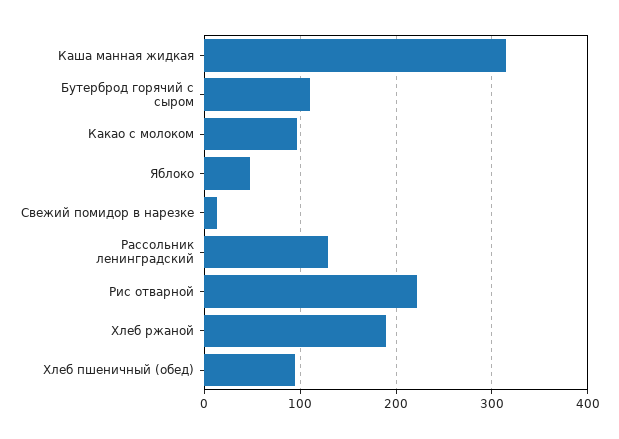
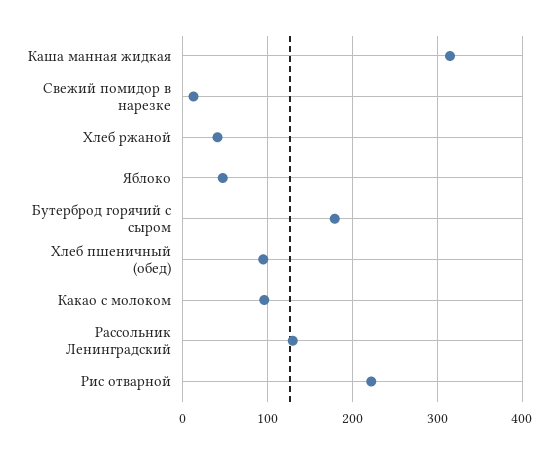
  {
    "Каша манная жидкая": 310,
-   "Бутерброд горячий с сыром": 110,
+   "Бутерброд горячий с сыром": 180,
    "Какао с молоком": 100,
    "Яблоко": 50,
    "Свежий помидор в нарезке": 10,
    "Рассольник ленинградский": 130,
    "Рис отварной": 220,
-   "Хлеб ржаной": 190,
+   "Хлеб ржаной": 40,
    "Хлеб пшеничный (обед)": 90
  }

